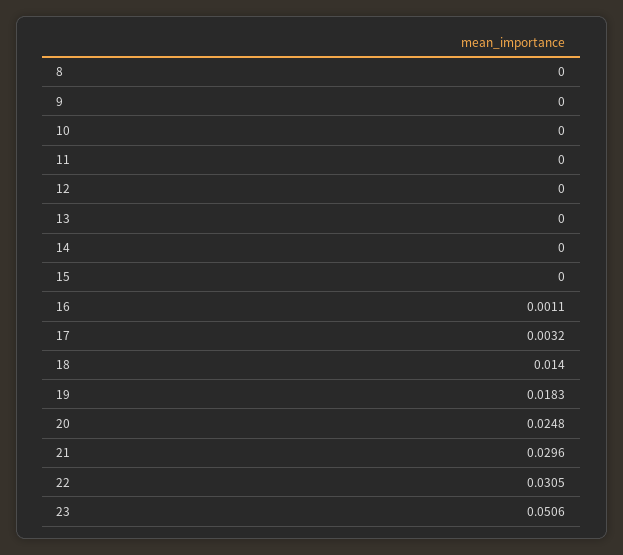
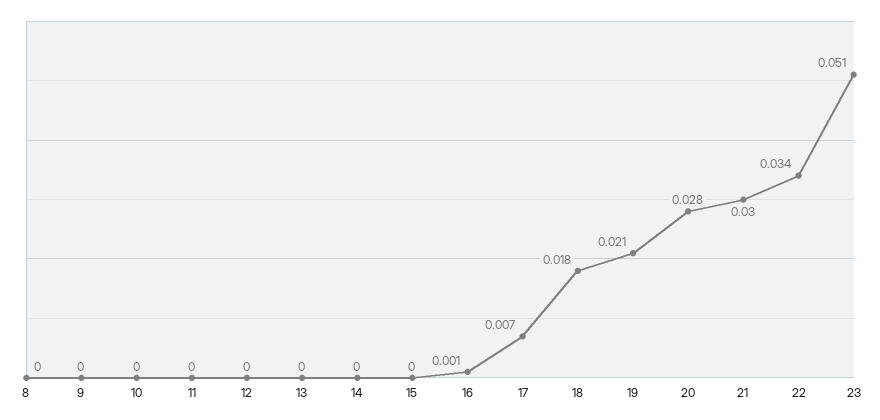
  {
    "8": 0,
    "9": 0,
    "10": 0,
    "11": 0,
    "12": 0,
    "13": 0,
    "14": 0,
    "15": 0,
    "16": 0.0011,
-   "17": 0.0032,
+   "17": 0.007,
-   "18": 0.014,
+   "18": 0.018,
-   "19": 0.0183,
+   "19": 0.021,
-   "20": 0.0248,
+   "20": 0.028,
    "21": 0.0296,
-   "22": 0.0305,
+   "22": 0.034,
    "23": 0.0506
  }

